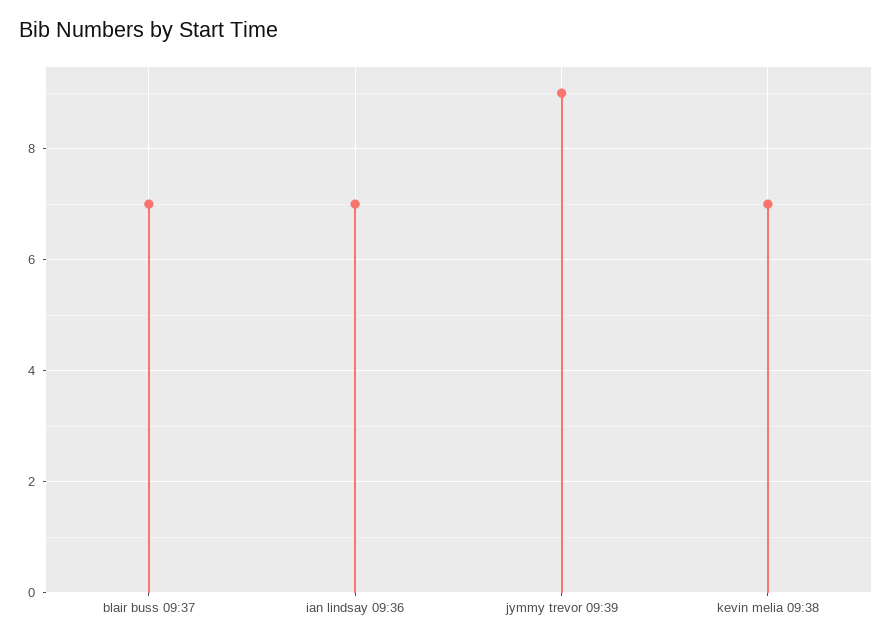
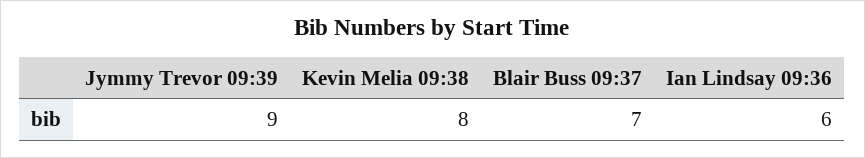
  {
    "blair buss 09:37": 7,
-   "ian lindsay 09:36": 7,
+   "ian lindsay 09:36": 6,
    "jymmy trevor 09:39": 9,
-   "kevin melia 09:38": 7
+   "kevin melia 09:38": 8
  }

